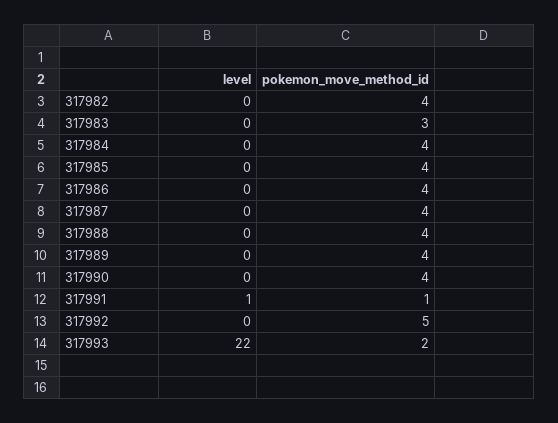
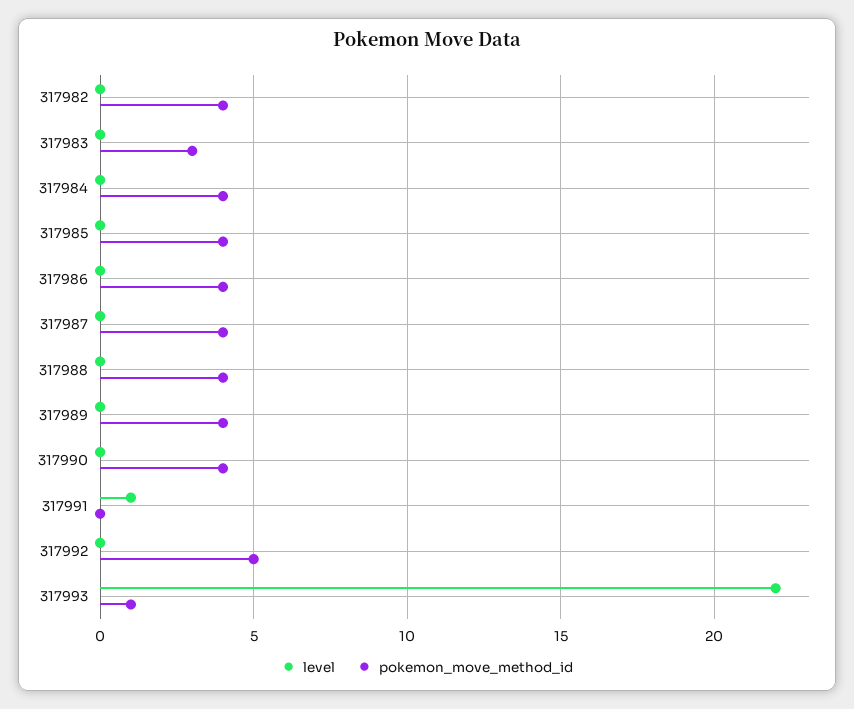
  {
    "level": {
      "317982": 0,
      "317983": 0,
      "317984": 0,
      "317985": 0,
      "317986": 0,
      "317987": 0,
      "317988": 0,
      "317989": 0,
      "317990": 0,
      "317991": 1,
      "317992": 0,
      "317993": 22
    },
    "pokemon_move_method_id": {
      "317982": 4,
      "317983": 3,
      "317984": 4,
      "317985": 4,
      "317986": 4,
      "317987": 4,
      "317988": 4,
      "317989": 4,
      "317990": 4,
-     "317991": 1,
+     "317991": 0,
      "317992": 5,
-     "317993": 2
+     "317993": 1
    }
  }

